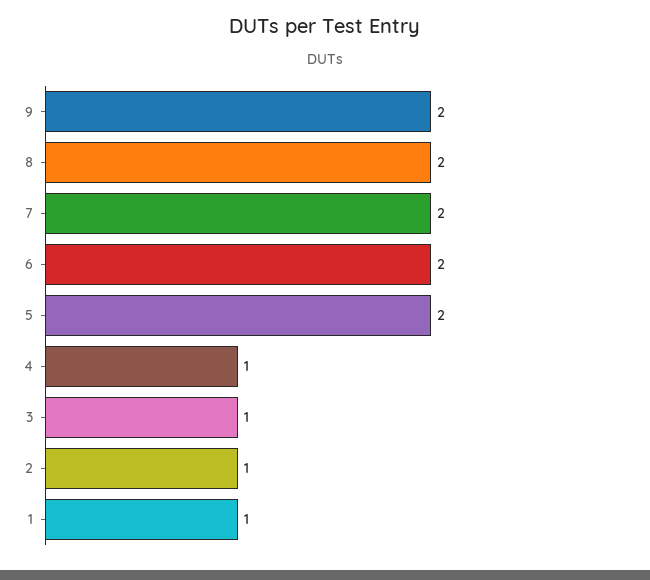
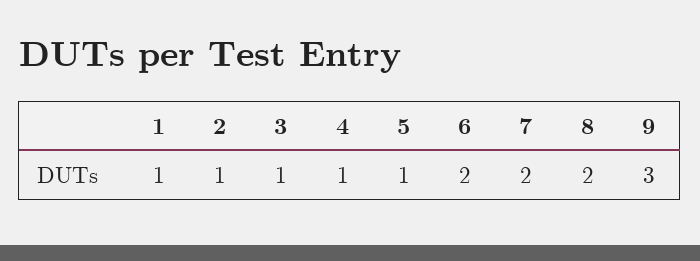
  {
-   "9": 2,
+   "9": 3,
    "8": 2,
    "7": 2,
    "6": 2,
-   "5": 2,
+   "5": 1,
    "4": 1,
    "3": 1,
    "2": 1,
    "1": 1
  }

